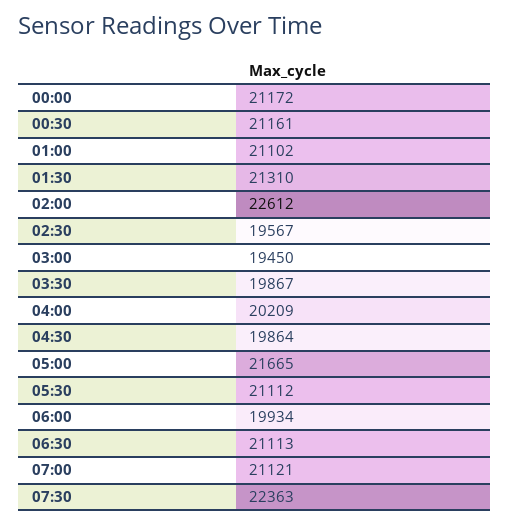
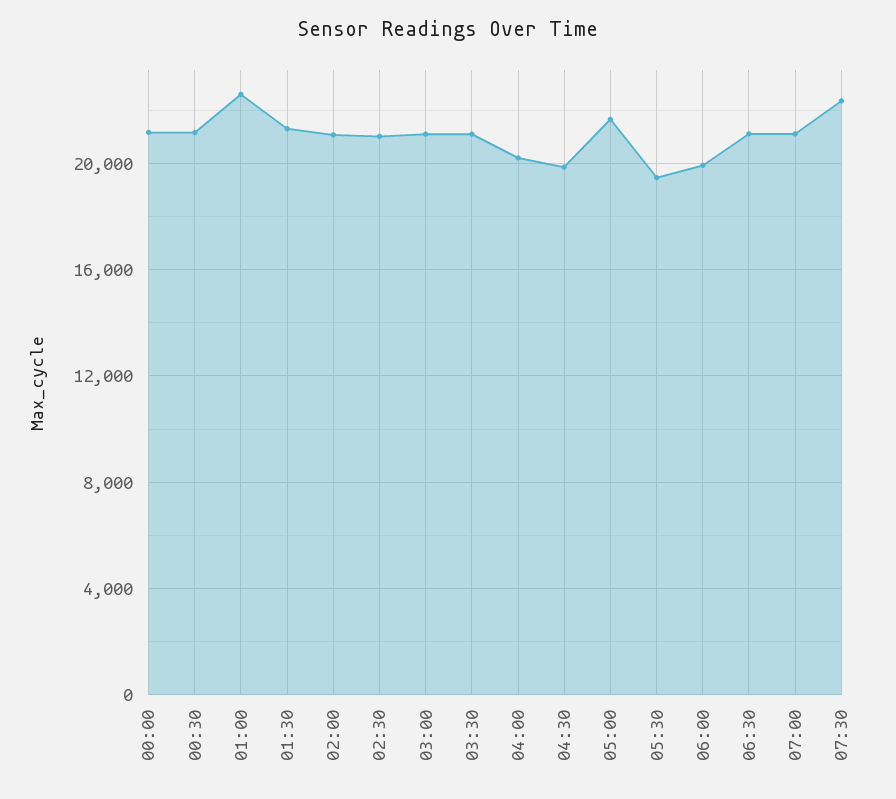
  {
    "00:00": 21172,
    "00:30": 21161,
-   "01:00": 21102,
+   "01:00": 22500,
    "01:30": 21310,
-   "02:00": 22612,
+   "02:00": 21000,
-   "02:30": 19567,
+   "02:30": 21000,
-   "03:00": 19450,
+   "03:00": 21000,
-   "03:30": 19867,
+   "03:30": 21000,
    "04:00": 20209,
    "04:30": 19864,
    "05:00": 21665,
-   "05:30": 21112,
+   "05:30": 19500,
    "06:00": 19934,
    "06:30": 21113,
    "07:00": 21121,
    "07:30": 22363
  }

